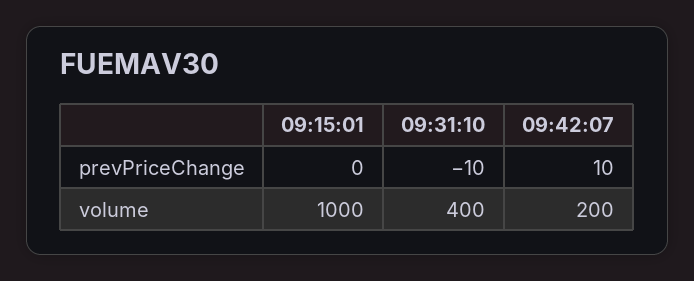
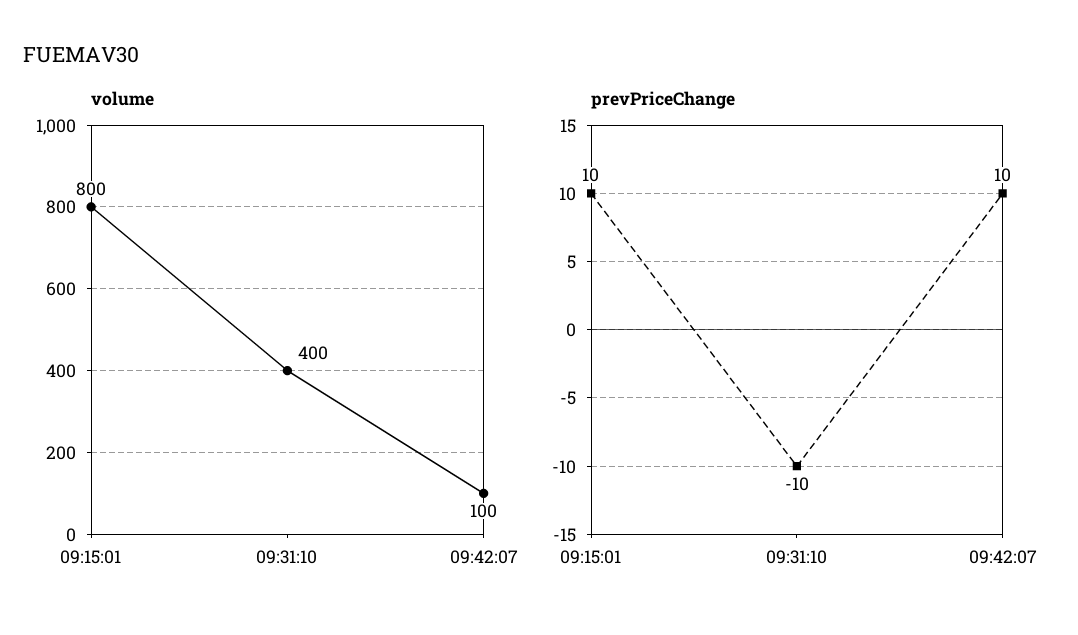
  {
    "prevPriceChange": {
-     "09:15:01": 0,
+     "09:15:01": 10,
      "09:31:10": -10,
      "09:42:07": 10
    },
    "volume": {
-     "09:15:01": 1000,
+     "09:15:01": 800,
      "09:31:10": 400,
-     "09:42:07": 200
+     "09:42:07": 100
    }
  }

